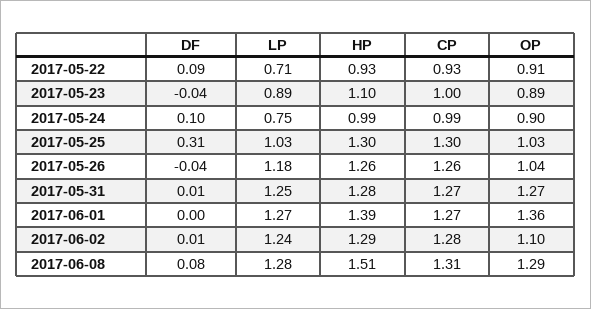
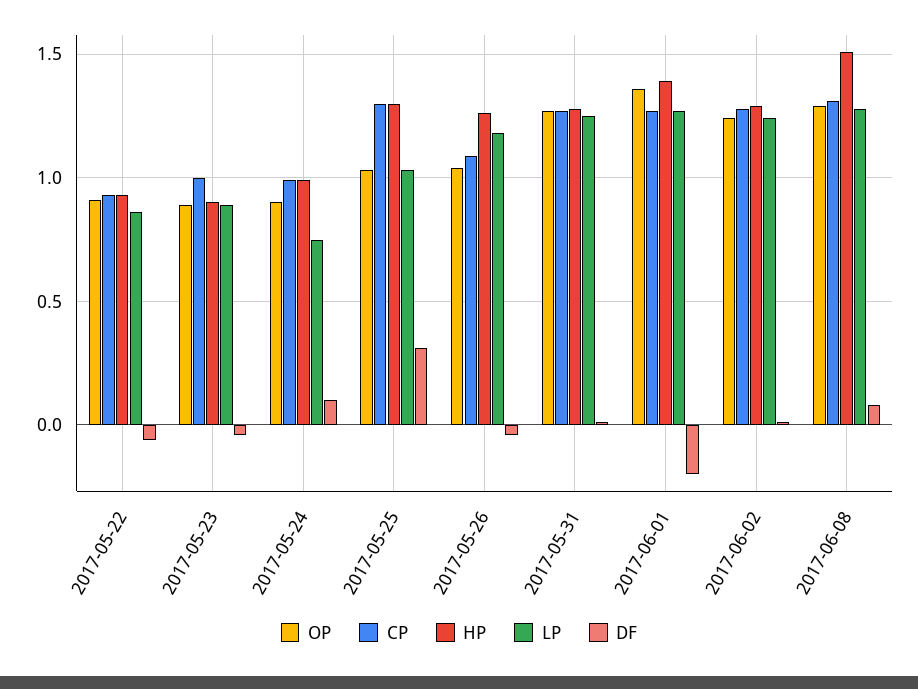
  {
    "DF": {
-     "2017-05-22": 0.09,
+     "2017-05-22": -0.05,
      "2017-05-23": -0.04,
      "2017-05-24": 0.1,
      "2017-05-25": 0.31,
      "2017-05-26": -0.04,
      "2017-05-31": 0.01,
-     "2017-06-01": 0,
+     "2017-06-01": -0.2,
      "2017-06-02": 0.01,
      "2017-06-08": 0.08
    },
    "LP": {
-     "2017-05-22": 0.71,
+     "2017-05-22": 0.85,
      "2017-05-23": 0.89,
      "2017-05-24": 0.75,
      "2017-05-25": 1.03,
      "2017-05-26": 1.18,
      "2017-05-31": 1.25,
      "2017-06-01": 1.27,
      "2017-06-02": 1.24,
      "2017-06-08": 1.28
    },
    "HP": {
      "2017-05-22": 0.93,
-     "2017-05-23": 1.1,
+     "2017-05-23": 0.9,
      "2017-05-24": 0.99,
      "2017-05-25": 1.3,
      "2017-05-26": 1.26,
      "2017-05-31": 1.28,
      "2017-06-01": 1.39,
      "2017-06-02": 1.29,
      "2017-06-08": 1.51
    },
    "CP": {
      "2017-05-22": 0.93,
      "2017-05-23": 1,
      "2017-05-24": 0.99,
      "2017-05-25": 1.3,
-     "2017-05-26": 1.26,
+     "2017-05-26": 1.1,
      "2017-05-31": 1.27,
      "2017-06-01": 1.27,
      "2017-06-02": 1.28,
      "2017-06-08": 1.31
    },
    "OP": {
      "2017-05-22": 0.91,
      "2017-05-23": 0.89,
      "2017-05-24": 0.9,
      "2017-05-25": 1.03,
      "2017-05-26": 1.04,
      "2017-05-31": 1.27,
      "2017-06-01": 1.36,
-     "2017-06-02": 1.1,
+     "2017-06-02": 1.25,
      "2017-06-08": 1.29
    }
  }

